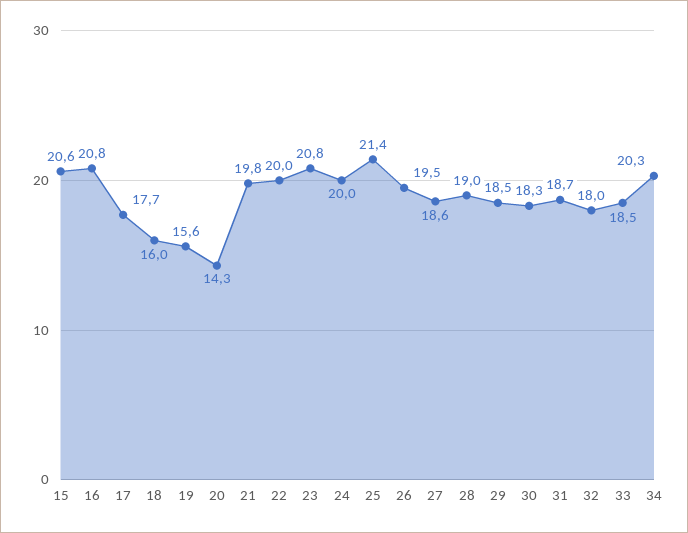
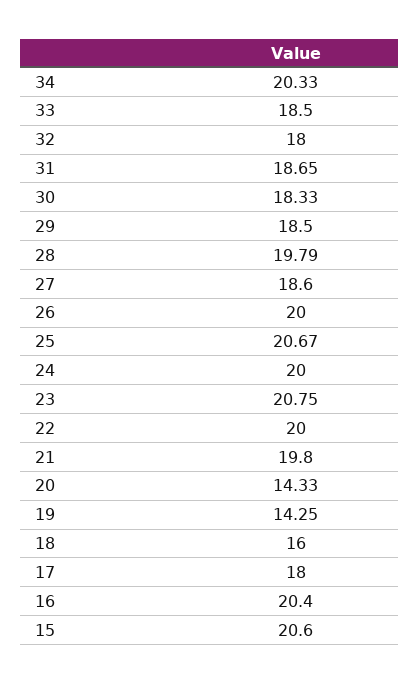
  {
    "15": 20.6,
-   "16": 20.8,
+   "16": 20.4,
-   "17": 17.7,
+   "17": 18,
    "18": 16,
-   "19": 15.6,
+   "19": 14.25,
    "20": 14.33,
    "21": 19.8,
    "22": 20,
    "23": 20.75,
    "24": 20,
-   "25": 21.4,
+   "25": 20.67,
-   "26": 19.5,
+   "26": 20,
    "27": 18.6,
-   "28": 19,
+   "28": 19.79,
    "29": 18.5,
    "30": 18.33,
    "31": 18.65,
    "32": 18,
    "33": 18.5,
    "34": 20.33
  }

